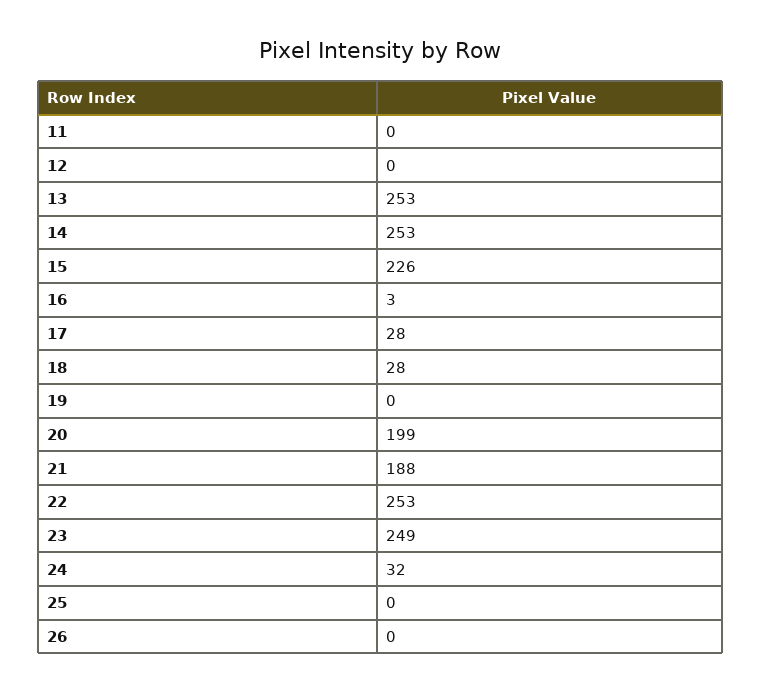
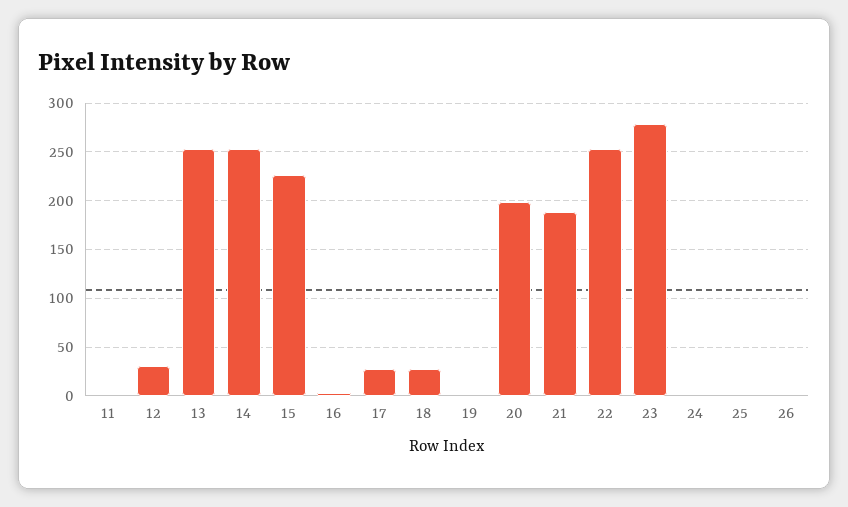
  {
    "11": 0,
-   "12": 0,
+   "12": 30,
    "13": 253,
    "14": 253,
    "15": 226,
    "16": 3,
    "17": 28,
    "18": 28,
    "19": 0,
    "20": 199,
    "21": 188,
    "22": 253,
-   "23": 249,
+   "23": 280,
-   "24": 32,
+   "24": 0,
    "25": 0,
    "26": 0
  }

